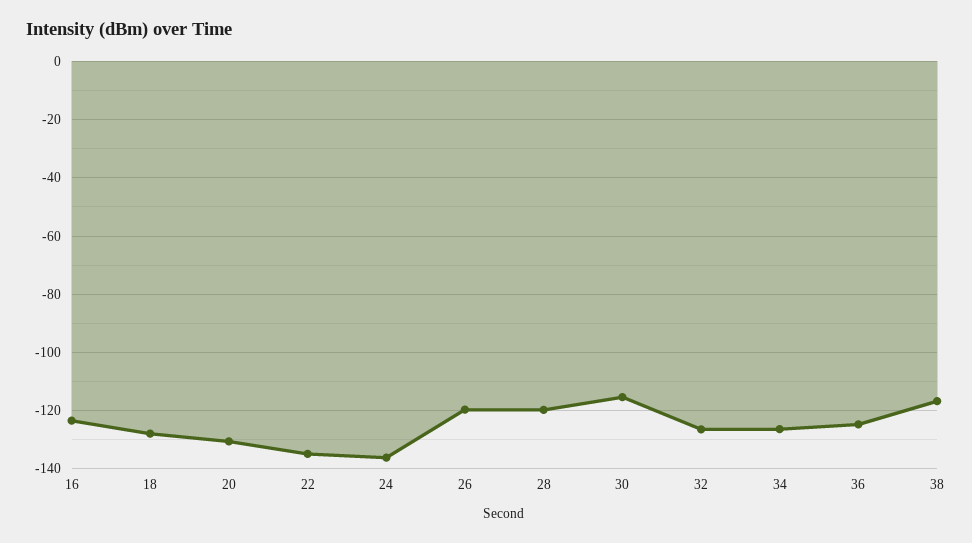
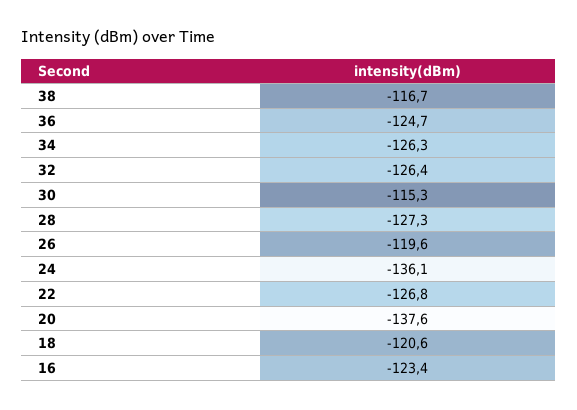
  {
    "16": -123.4,
-   "18": -127.5,
+   "18": -120.6,
-   "20": -130,
+   "20": -137.6,
-   "22": -135,
+   "22": -126.8,
    "24": -136.1,
    "26": -119.6,
-   "28": -120,
+   "28": -127.3,
    "30": -115.3,
    "32": -126.4,
    "34": -126.3,
    "36": -124.7,
    "38": -116.7
  }

